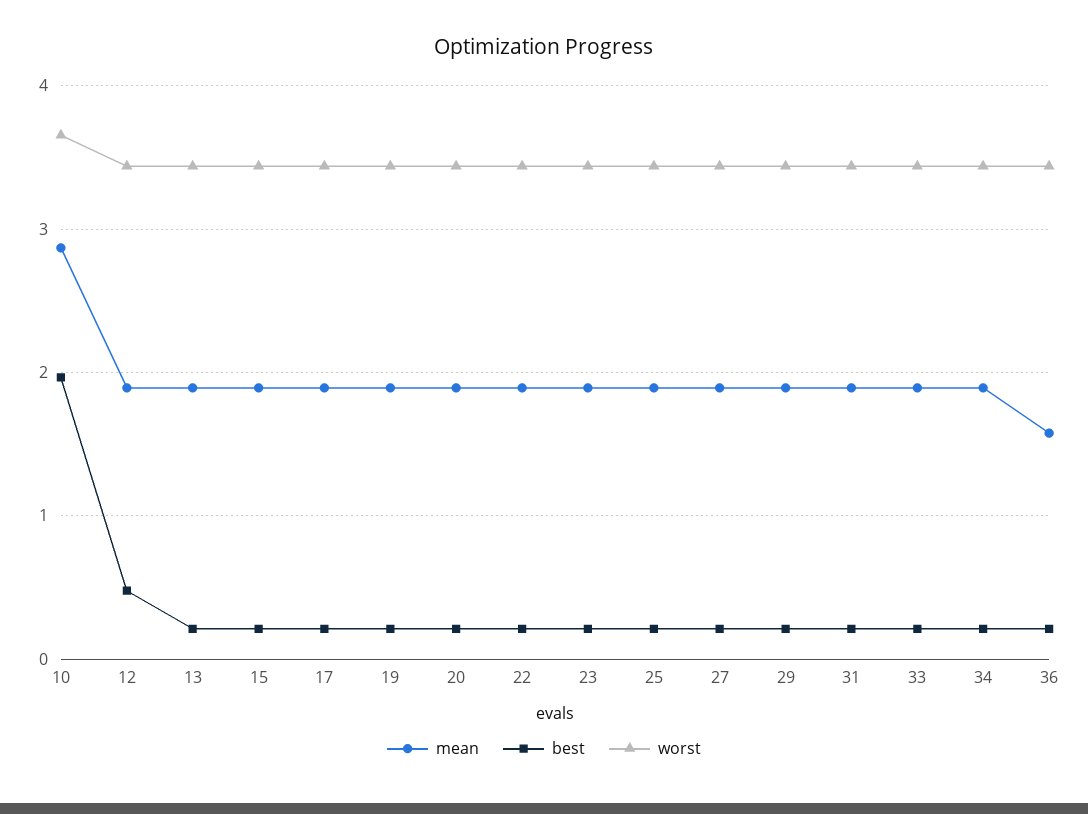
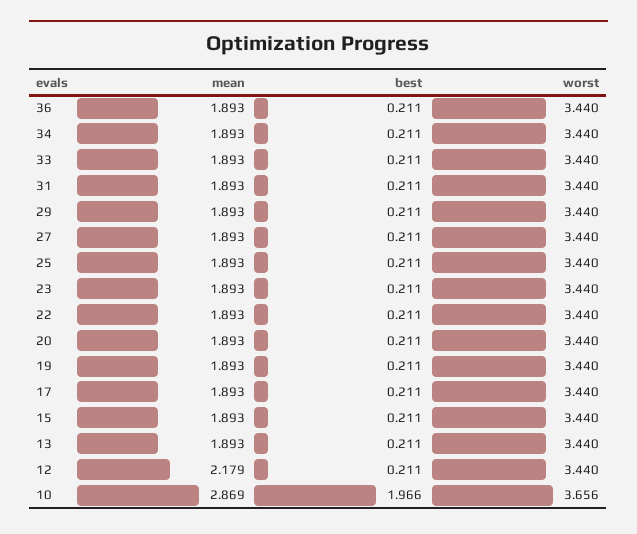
  {
    "mean": {
      "10": 2.869,
-     "12": 1.9,
+     "12": 2.179,
      "13": 1.893,
      "15": 1.893,
      "17": 1.893,
      "19": 1.893,
      "20": 1.893,
      "22": 1.893,
      "23": 1.893,
      "25": 1.893,
      "27": 1.893,
      "29": 1.893,
      "31": 1.893,
      "33": 1.893,
      "34": 1.893,
-     "36": 1.6
+     "36": 1.893
    },
    "best": {
      "10": 1.966,
-     "12": 0.5,
+     "12": 0.211,
      "13": 0.211,
      "15": 0.211,
      "17": 0.211,
      "19": 0.211,
      "20": 0.211,
      "22": 0.211,
      "23": 0.211,
      "25": 0.211,
      "27": 0.211,
      "29": 0.211,
      "31": 0.211,
      "33": 0.211,
      "34": 0.211,
      "36": 0.211
    },
    "worst": {
      "10": 3.656,
      "12": 3.44,
      "13": 3.44,
      "15": 3.44,
      "17": 3.44,
      "19": 3.44,
      "20": 3.44,
      "22": 3.44,
      "23": 3.44,
      "25": 3.44,
      "27": 3.44,
      "29": 3.44,
      "31": 3.44,
      "33": 3.44,
      "34": 3.44,
      "36": 3.44
    }
  }

